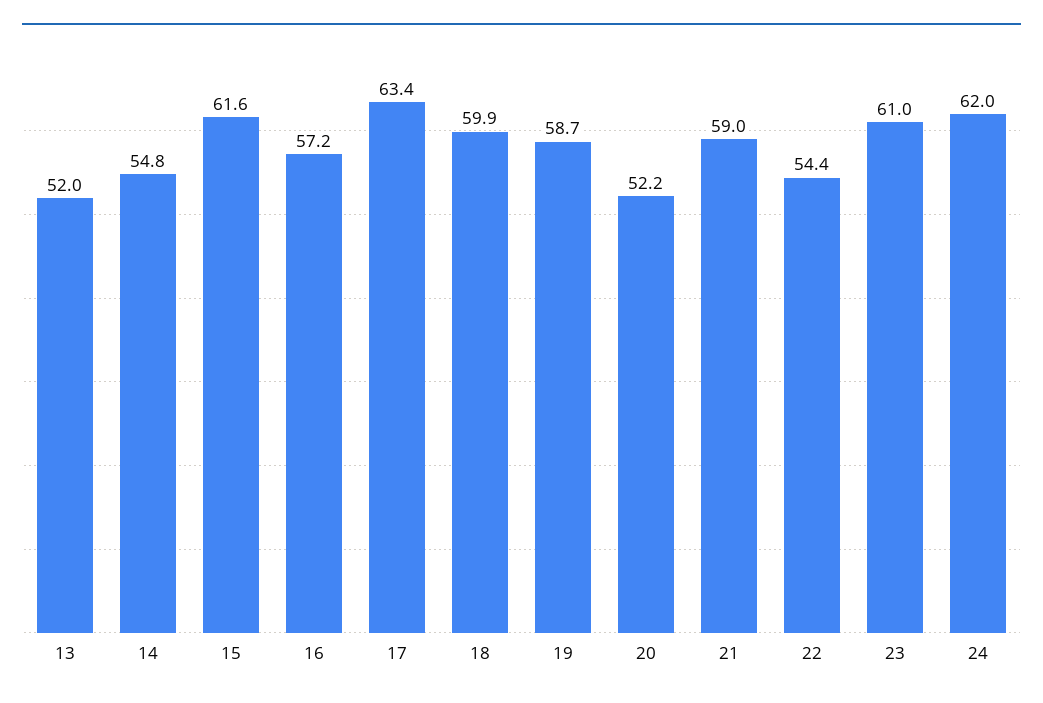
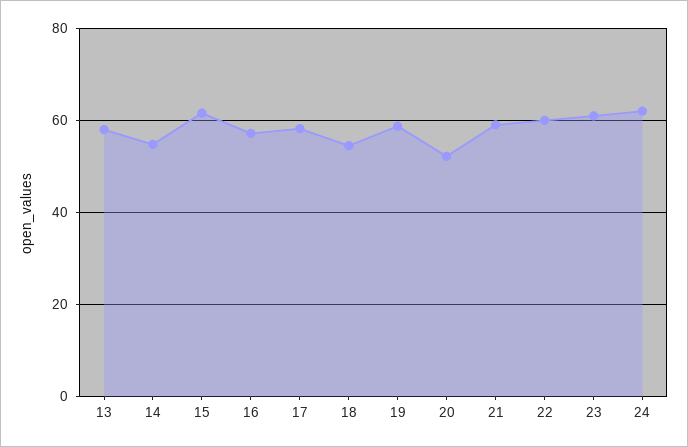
  {
-   "13": 52,
+   "13": 58,
    "14": 54.8,
    "15": 61.6,
    "16": 57.2,
-   "17": 63.4,
+   "17": 58,
-   "18": 59.9,
+   "18": 54,
    "19": 58.7,
    "20": 52.2,
    "21": 59,
-   "22": 54.4,
+   "22": 60,
    "23": 61,
    "24": 62
  }

